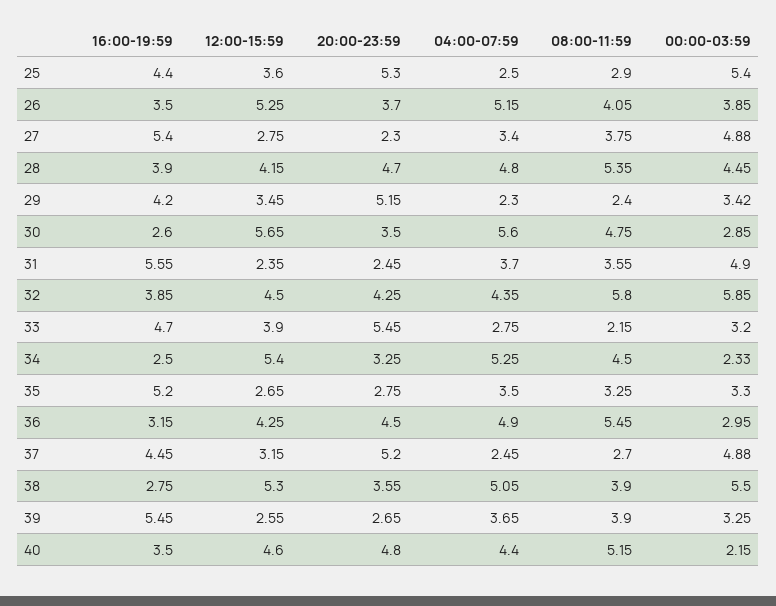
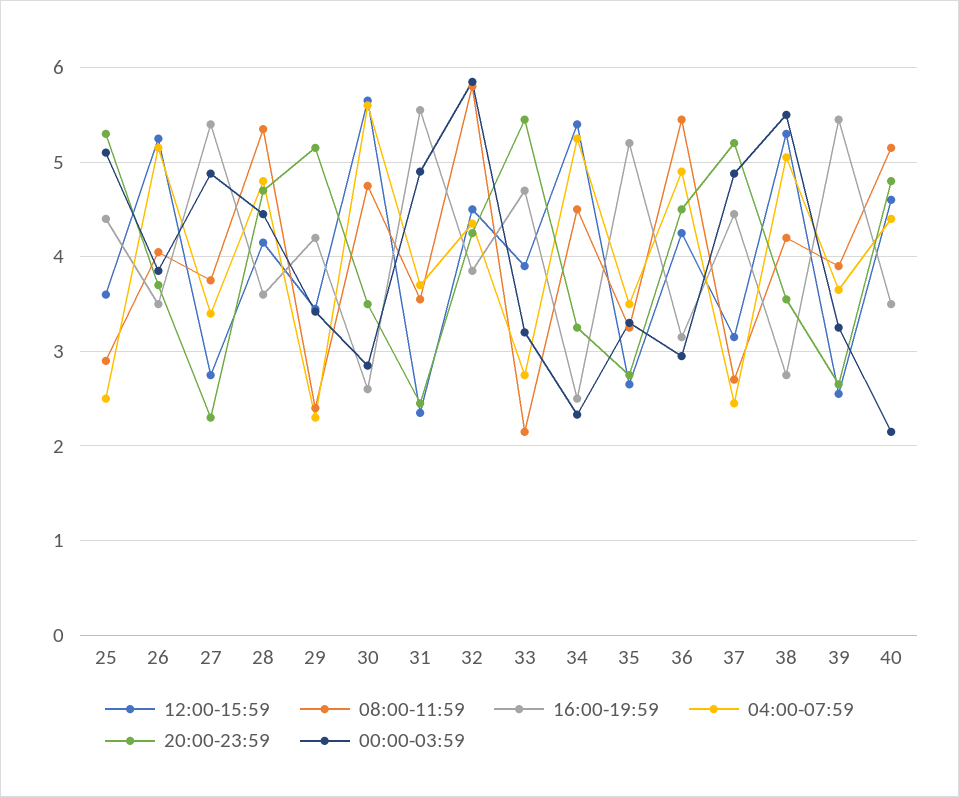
  {
    "16:00-19:59": {
      "25": 4.4,
      "26": 3.5,
      "27": 5.4,
-     "28": 3.9,
+     "28": 3.6,
      "29": 4.2,
      "30": 2.6,
      "31": 5.55,
      "32": 3.85,
      "33": 4.7,
      "34": 2.5,
      "35": 5.2,
      "36": 3.15,
      "37": 4.45,
      "38": 2.75,
      "39": 5.45,
      "40": 3.5
    },
    "12:00-15:59": {
      "25": 3.6,
      "26": 5.25,
      "27": 2.75,
      "28": 4.15,
      "29": 3.45,
      "30": 5.65,
      "31": 2.35,
      "32": 4.5,
      "33": 3.9,
      "34": 5.4,
      "35": 2.65,
      "36": 4.25,
      "37": 3.15,
      "38": 5.3,
      "39": 2.55,
      "40": 4.6
    },
    "20:00-23:59": {
      "25": 5.3,
      "26": 3.7,
      "27": 2.3,
      "28": 4.7,
      "29": 5.15,
      "30": 3.5,
      "31": 2.45,
      "32": 4.25,
      "33": 5.45,
      "34": 3.25,
      "35": 2.75,
      "36": 4.5,
      "37": 5.2,
      "38": 3.55,
      "39": 2.65,
      "40": 4.8
    },
    "04:00-07:59": {
      "25": 2.5,
      "26": 5.15,
      "27": 3.4,
      "28": 4.8,
      "29": 2.3,
      "30": 5.6,
      "31": 3.7,
      "32": 4.35,
      "33": 2.75,
      "34": 5.25,
      "35": 3.5,
      "36": 4.9,
      "37": 2.45,
      "38": 5.05,
      "39": 3.65,
      "40": 4.4
    },
    "08:00-11:59": {
      "25": 2.9,
      "26": 4.05,
      "27": 3.75,
      "28": 5.35,
      "29": 2.4,
      "30": 4.75,
      "31": 3.55,
      "32": 5.8,
      "33": 2.15,
      "34": 4.5,
      "35": 3.25,
      "36": 5.45,
      "37": 2.7,
-     "38": 3.9,
+     "38": 4.2,
      "39": 3.9,
      "40": 5.15
    },
    "00:00-03:59": {
-     "25": 5.4,
+     "25": 5.1,
      "26": 3.85,
      "27": 4.88,
      "28": 4.45,
      "29": 3.42,
      "30": 2.85,
      "31": 4.9,
      "32": 5.85,
      "33": 3.2,
      "34": 2.33,
      "35": 3.3,
      "36": 2.95,
      "37": 4.88,
      "38": 5.5,
      "39": 3.25,
      "40": 2.15
    }
  }

